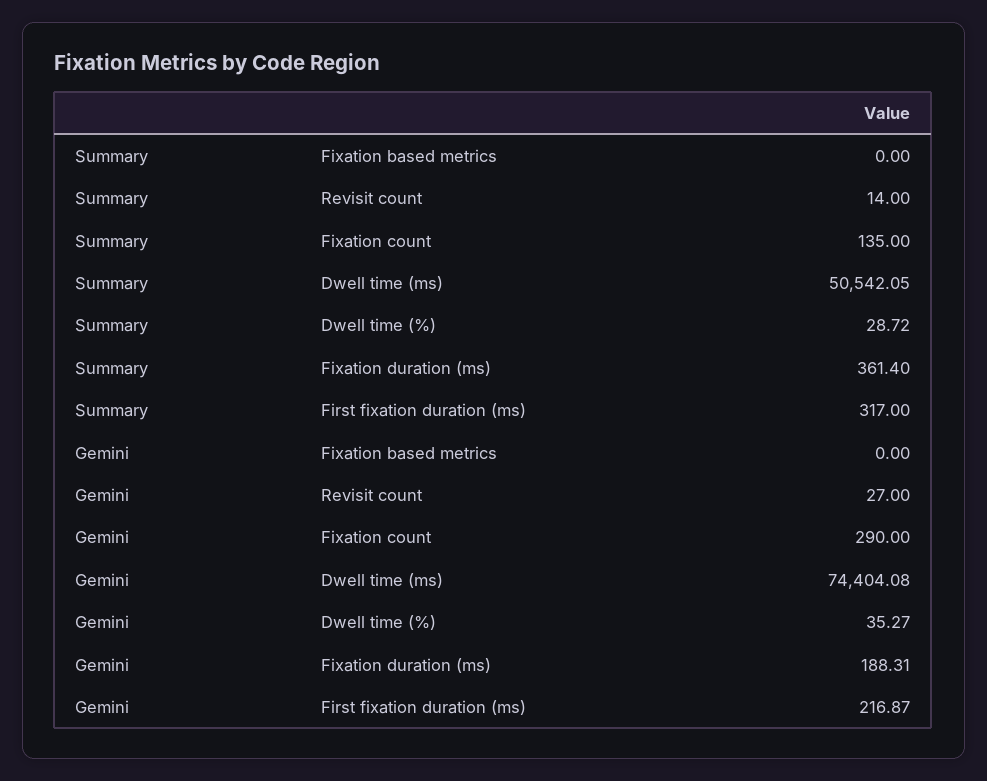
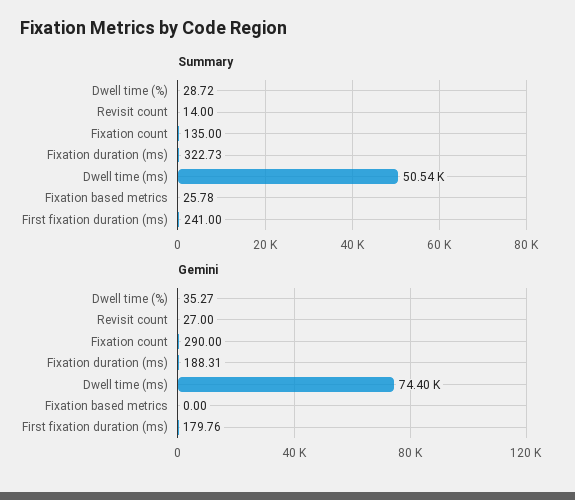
  {
    "Summary": {
-     "Fixation based metrics": 0,
+     "Fixation based metrics": 25.78,
      "Revisit count": 14,
      "Fixation count": 135,
      "Dwell time (ms)": 50542.05,
      "Dwell time (%)": 28.72,
-     "Fixation duration (ms)": 361.4,
+     "Fixation duration (ms)": 322.73,
-     "First fixation duration (ms)": 317
+     "First fixation duration (ms)": 241
    },
    "Gemini": {
      "Fixation based metrics": 0,
      "Revisit count": 27,
      "Fixation count": 290,
      "Dwell time (ms)": 74404.08,
      "Dwell time (%)": 35.27,
      "Fixation duration (ms)": 188.31,
-     "First fixation duration (ms)": 216.87
+     "First fixation duration (ms)": 179.76
    }
  }

